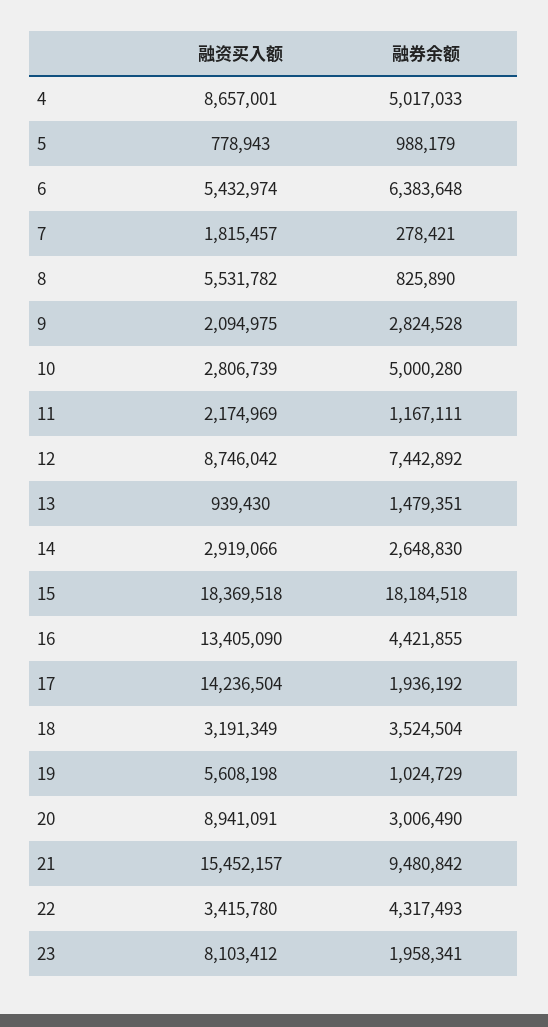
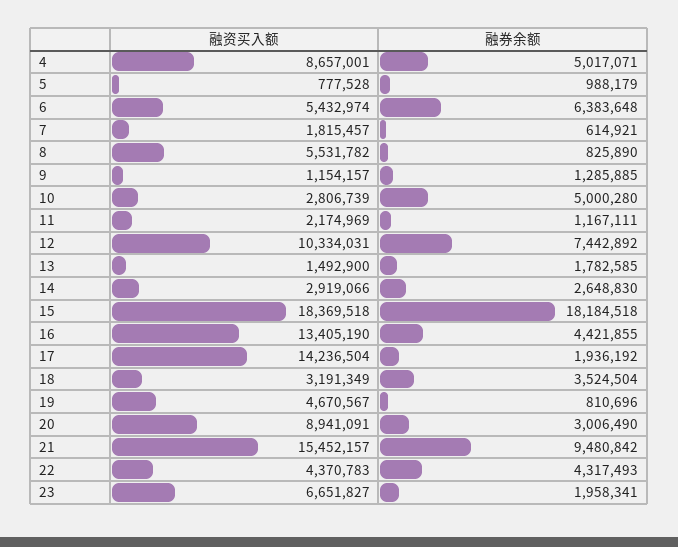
  {
    "融资买入额": {
      "4": 8657001,
-     "5": 778943,
+     "5": 777528,
      "6": 5432974,
      "7": 1815457,
      "8": 5531782,
-     "9": 2094975,
+     "9": 1154157,
      "10": 2806739,
      "11": 2174969,
-     "12": 8746042,
+     "12": 10334031,
-     "13": 939430,
+     "13": 1492900,
      "14": 2919066,
      "15": 18369518,
-     "16": 13405090,
+     "16": 13405190,
      "17": 14236504,
      "18": 3191349,
-     "19": 5608198,
+     "19": 4670567,
      "20": 8941091,
      "21": 15452157,
-     "22": 3415780,
+     "22": 4370783,
-     "23": 8103412
+     "23": 6651827
    },
    "融券余额": {
-     "4": 5017033,
+     "4": 5017071,
      "5": 988179,
      "6": 6383648,
-     "7": 278421,
+     "7": 614921,
      "8": 825890,
-     "9": 2824528,
+     "9": 1285885,
      "10": 5000280,
      "11": 1167111,
      "12": 7442892,
-     "13": 1479351,
+     "13": 1782585,
      "14": 2648830,
      "15": 18184518,
      "16": 4421855,
      "17": 1936192,
      "18": 3524504,
-     "19": 1024729,
+     "19": 810696,
      "20": 3006490,
      "21": 9480842,
      "22": 4317493,
      "23": 1958341
    }
  }

